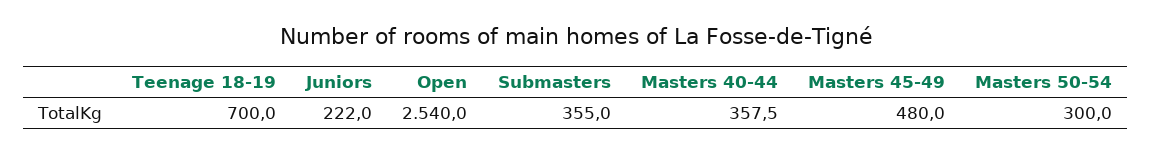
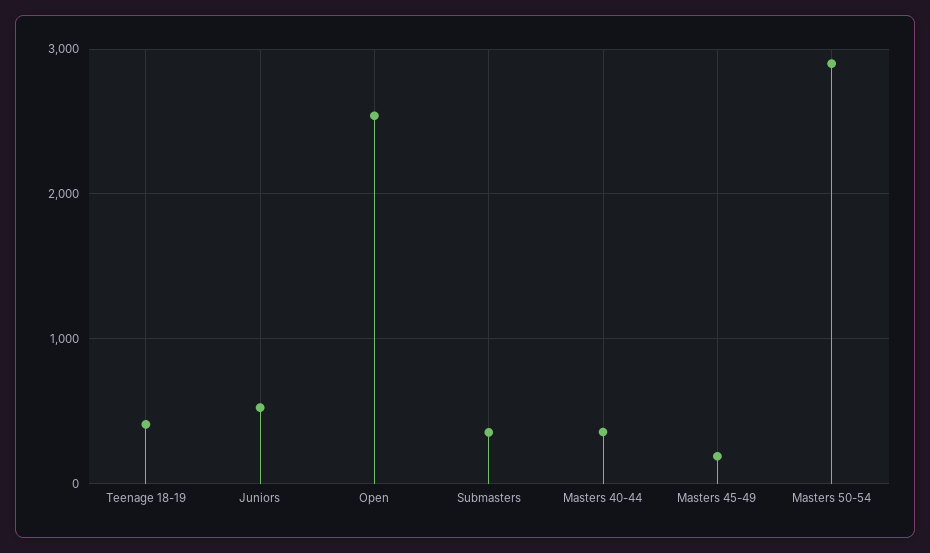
  {
-   "Teenage 18-19": 700,
+   "Teenage 18-19": 400,
-   "Juniors": 222,
+   "Juniors": 500,
    "Open": 2540,
    "Submasters": 355,
    "Masters 40-44": 357.5,
-   "Masters 45-49": 480,
+   "Masters 45-49": 200,
-   "Masters 50-54": 300
+   "Masters 50-54": 2900
  }

